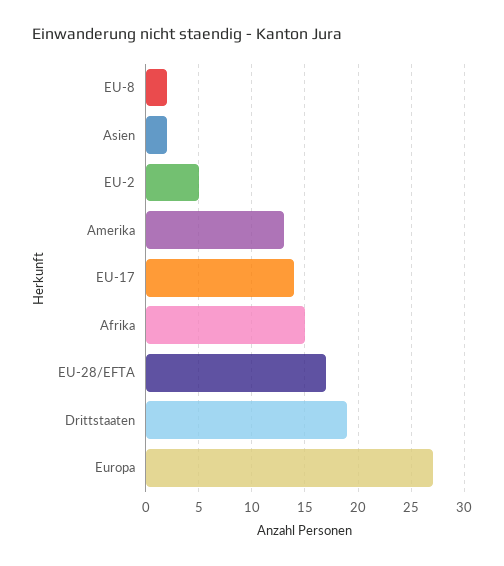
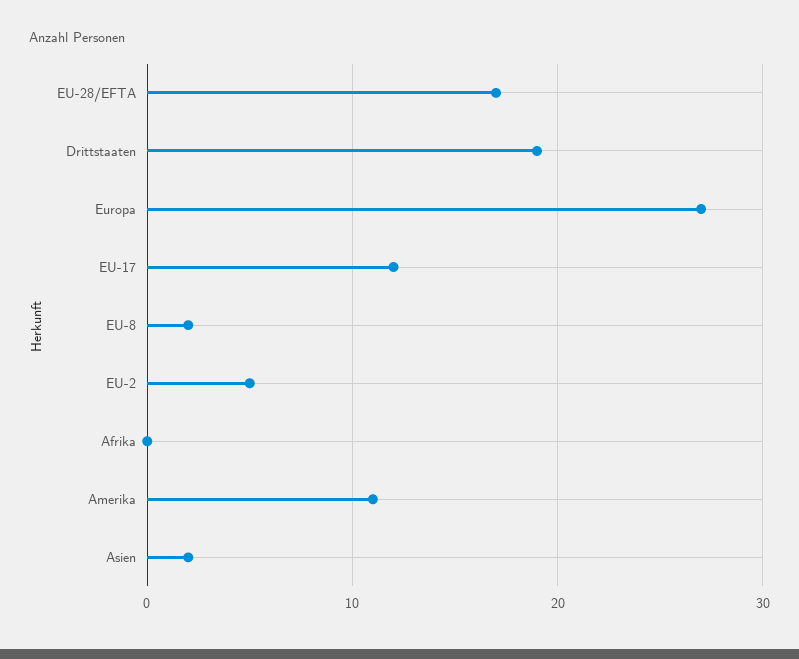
  {
    "EU-8": 2,
    "Asien": 2,
    "EU-2": 5,
-   "Amerika": 13,
+   "Amerika": 11,
-   "EU-17": 14,
+   "EU-17": 12,
-   "Afrika": 15,
+   "Afrika": 0,
    "EU-28/EFTA": 17,
    "Drittstaaten": 19,
    "Europa": 27
  }

